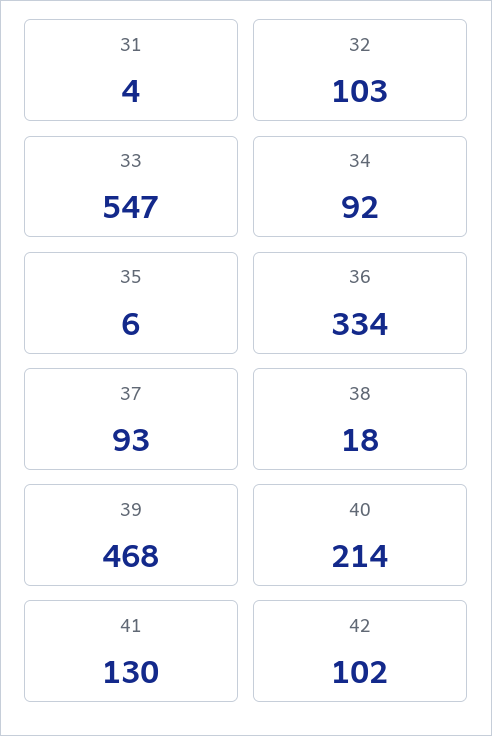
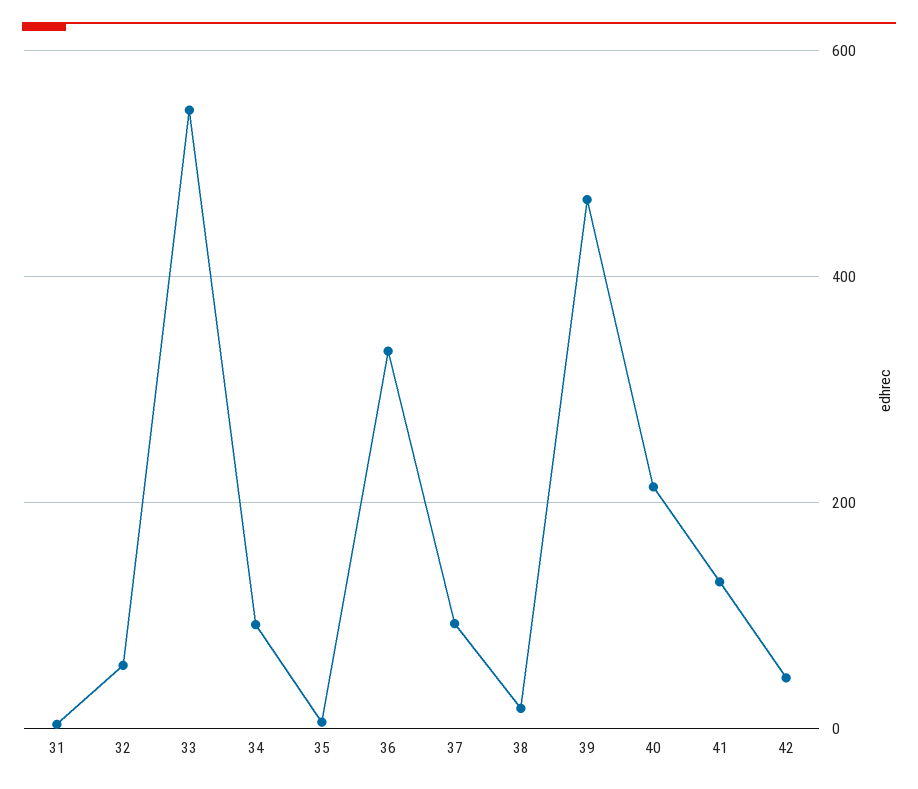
  {
    "31": 4,
-   "32": 103,
+   "32": 60,
    "33": 547,
    "34": 92,
    "35": 6,
    "36": 334,
    "37": 93,
    "38": 18,
    "39": 468,
    "40": 214,
    "41": 130,
-   "42": 102
+   "42": 40
  }

